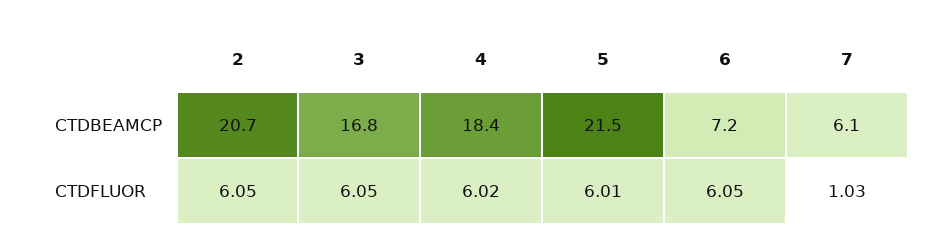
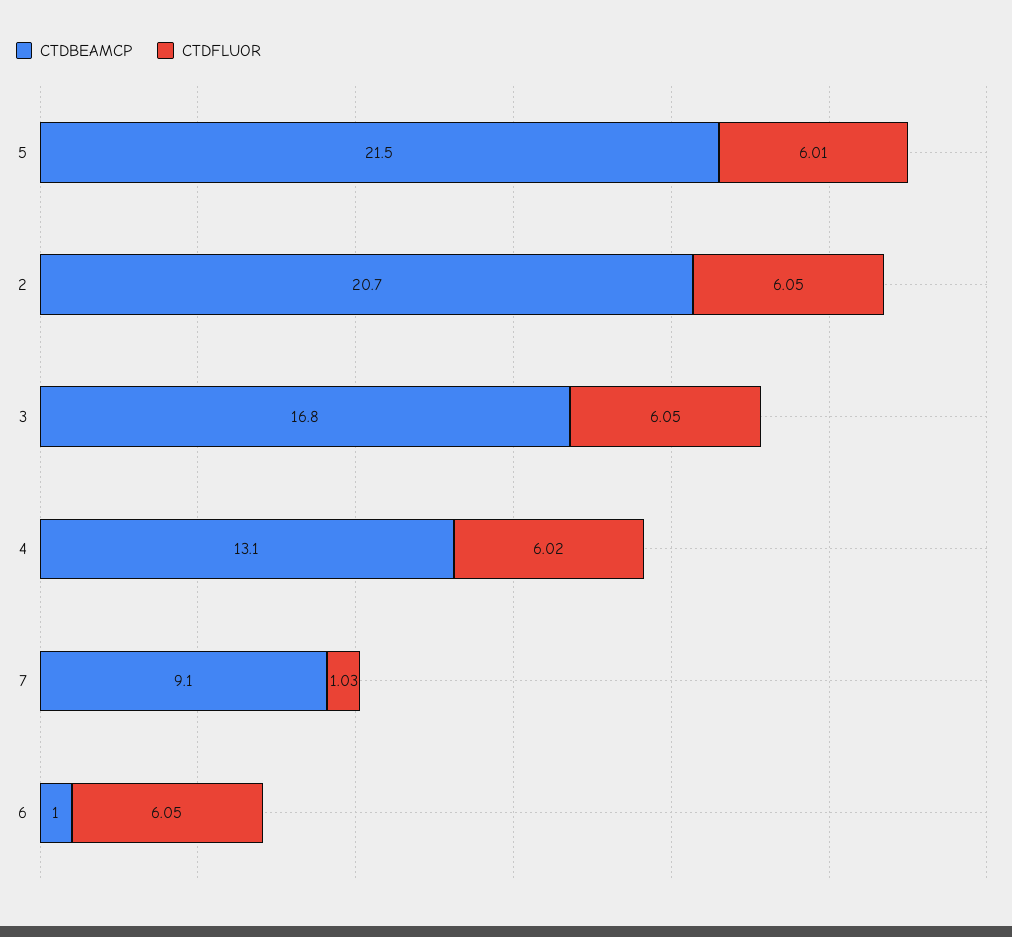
  {
    "CTDBEAMCP": {
      "2": 20.7,
      "3": 16.8,
-     "4": 18.4,
+     "4": 13.1,
      "5": 21.5,
-     "6": 7.2,
+     "6": 1,
-     "7": 6.1
+     "7": 9.1
    },
    "CTDFLUOR": {
      "2": 6.05,
      "3": 6.05,
      "4": 6.02,
      "5": 6.01,
      "6": 6.05,
      "7": 1.03
    }
  }

